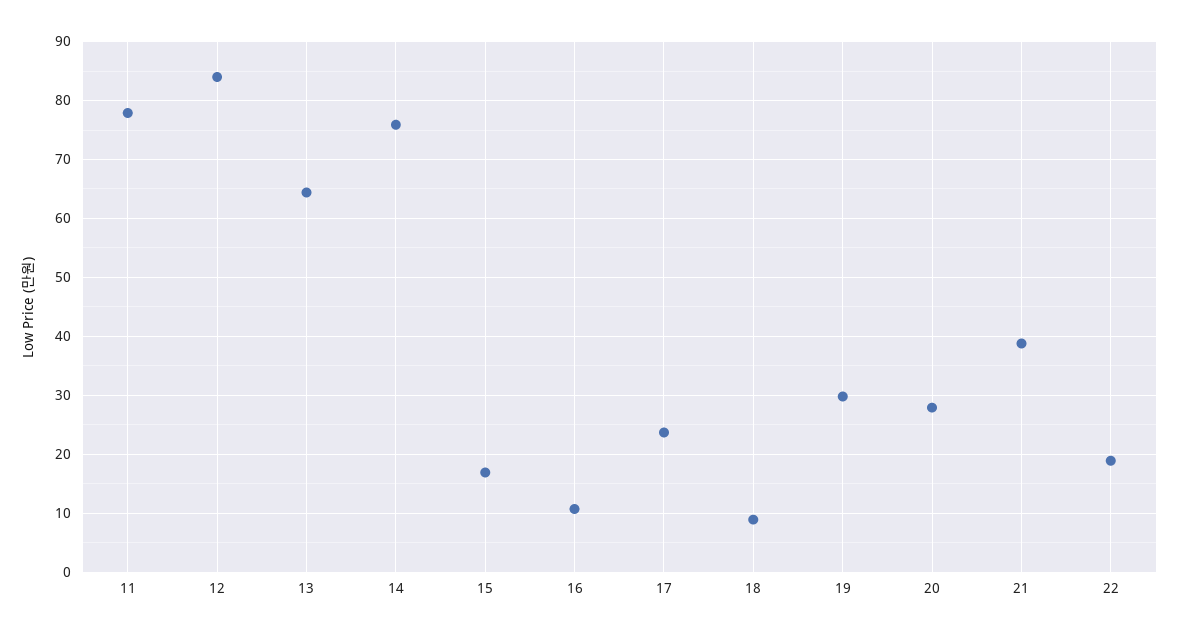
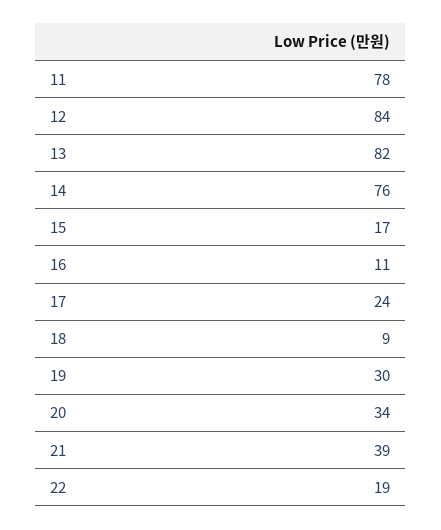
  {
    "11": 78,
    "12": 84,
-   "13": 64,
+   "13": 82,
    "14": 76,
    "15": 17,
    "16": 11,
    "17": 24,
    "18": 9,
    "19": 30,
-   "20": 28,
+   "20": 34,
    "21": 39,
    "22": 19
  }

